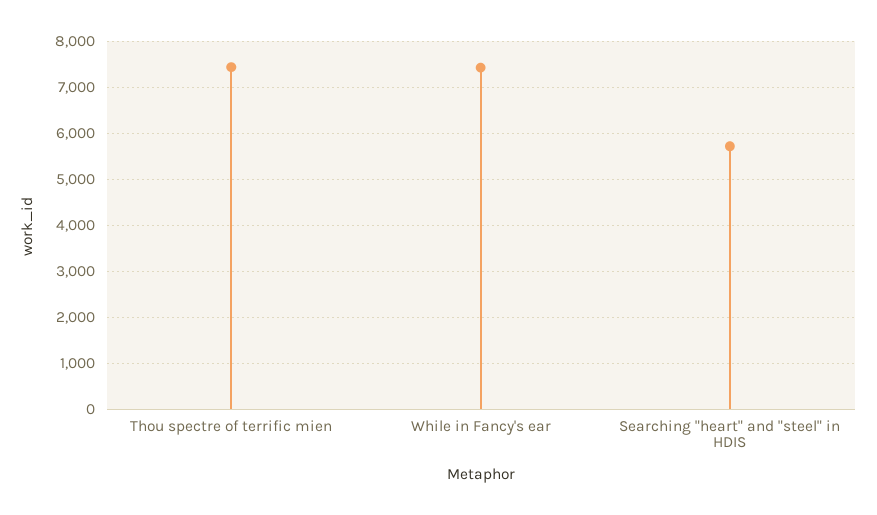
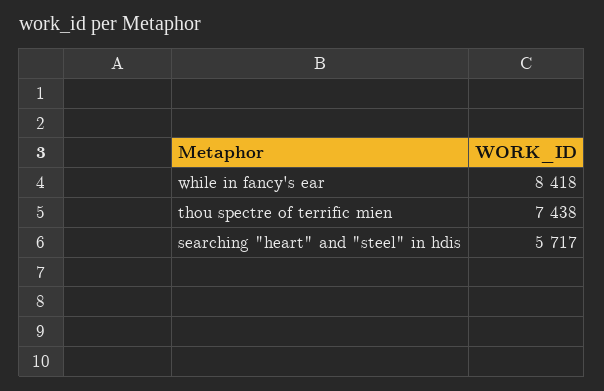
  {
    "Thou spectre of terrific mien": 7438,
-   "While in Fancy's ear": 7400,
+   "While in Fancy's ear": 8418,
    "Searching \"heart\" and \"steel\" in HDIS": 5717
  }

